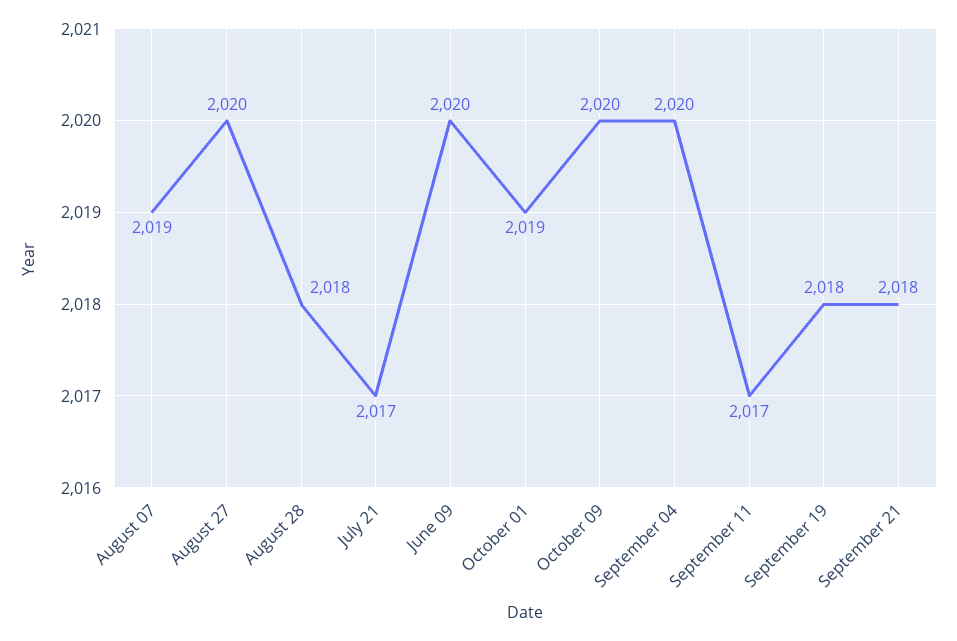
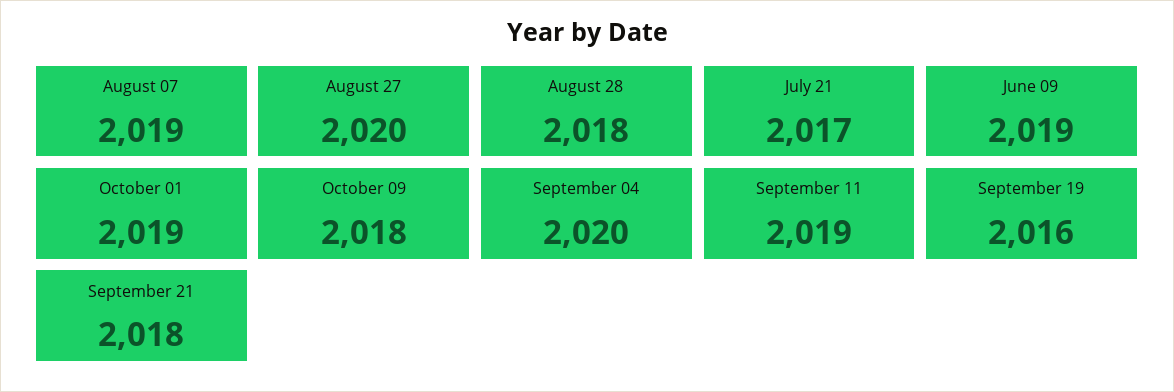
  {
    "August 07": 2019,
    "August 27": 2020,
    "August 28": 2018,
    "July 21": 2017,
-   "June 09": 2020,
+   "June 09": 2019,
    "October 01": 2019,
-   "October 09": 2020,
+   "October 09": 2018,
    "September 04": 2020,
-   "September 11": 2017,
+   "September 11": 2019,
-   "September 19": 2018,
+   "September 19": 2016,
    "September 21": 2018
  }

